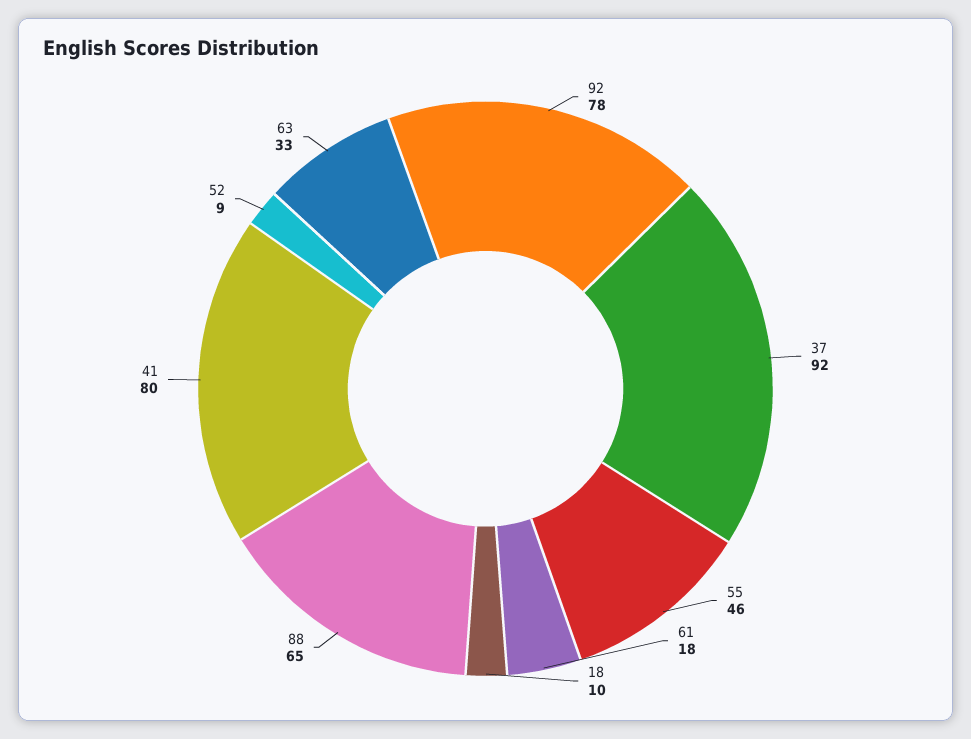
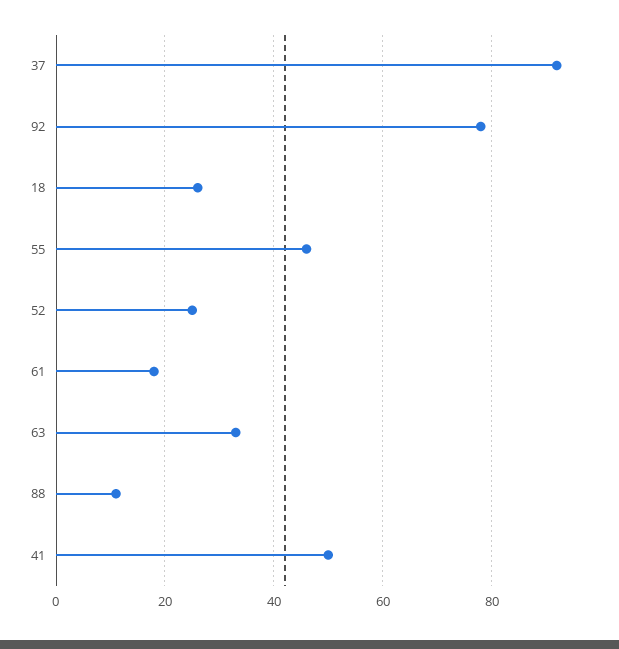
  {
    "92": 78,
    "37": 92,
    "55": 46,
    "61": 18,
-   "18": 10,
+   "18": 25,
-   "88": 65,
+   "88": 10,
-   "41": 80,
+   "41": 50,
-   "52": 9,
+   "52": 25,
    "63": 33
  }

